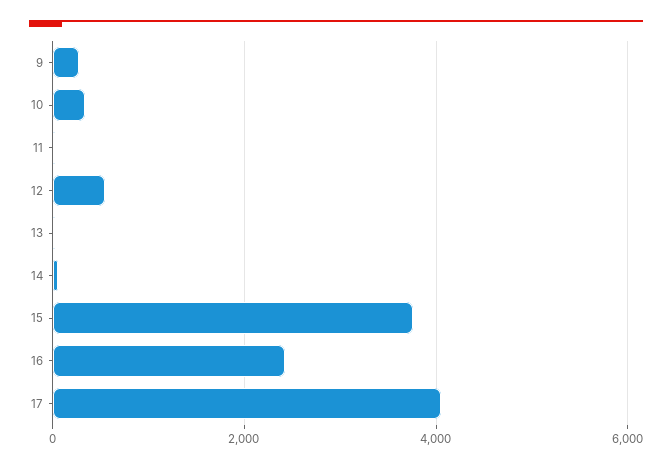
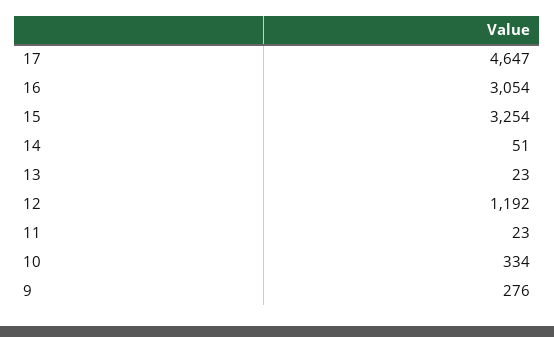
  {
    "9": 276,
    "10": 334,
    "11": 23,
-   "12": 600,
+   "12": 1192,
    "13": 23,
    "14": 51,
-   "15": 3800,
+   "15": 3254,
-   "16": 2400,
+   "16": 3054,
-   "17": 4000
+   "17": 4647
  }

